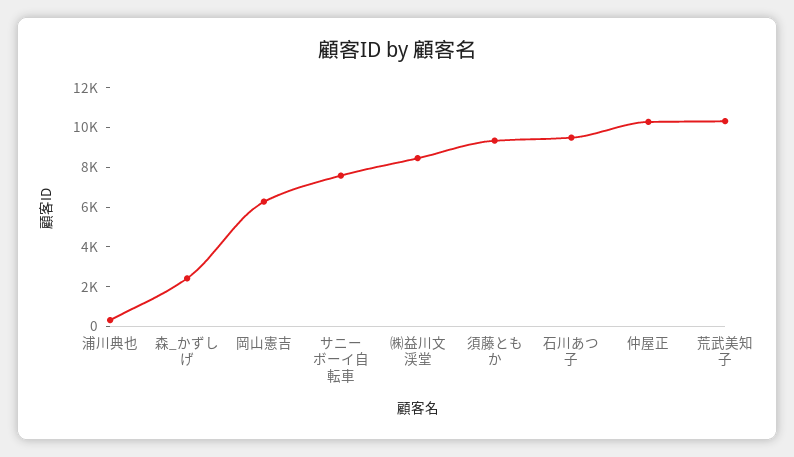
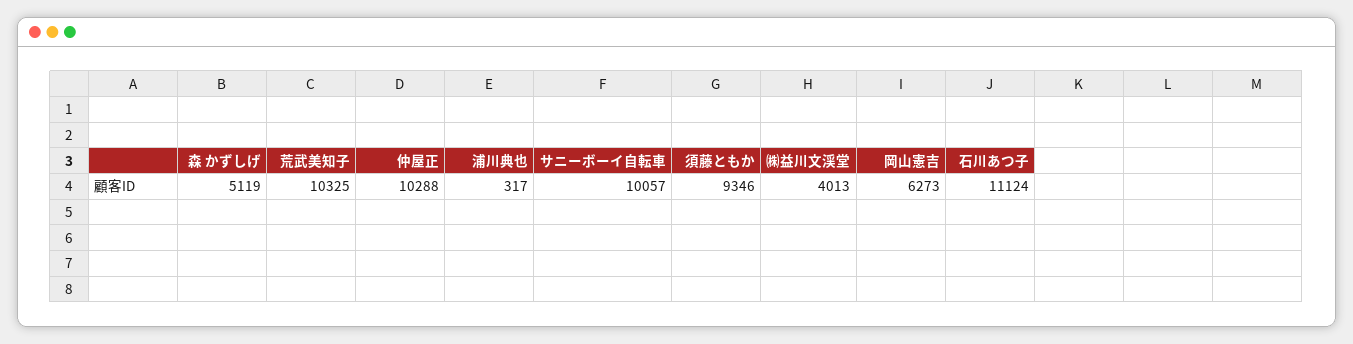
  {
    "浦川典也": 317,
-   "森_かずしげ": 2500,
+   "森_かずしげ": 5119,
    "岡山憲吉": 6273,
-   "サニーボーイ自転車": 7500,
+   "サニーボーイ自転車": 10057,
-   "㈱益川文渓堂": 8500,
+   "㈱益川文渓堂": 4013,
    "須藤ともか": 9346,
-   "石川あつ子": 9500,
+   "石川あつ子": 11124,
    "仲屋正": 10288,
    "荒武美知子": 10325
  }

